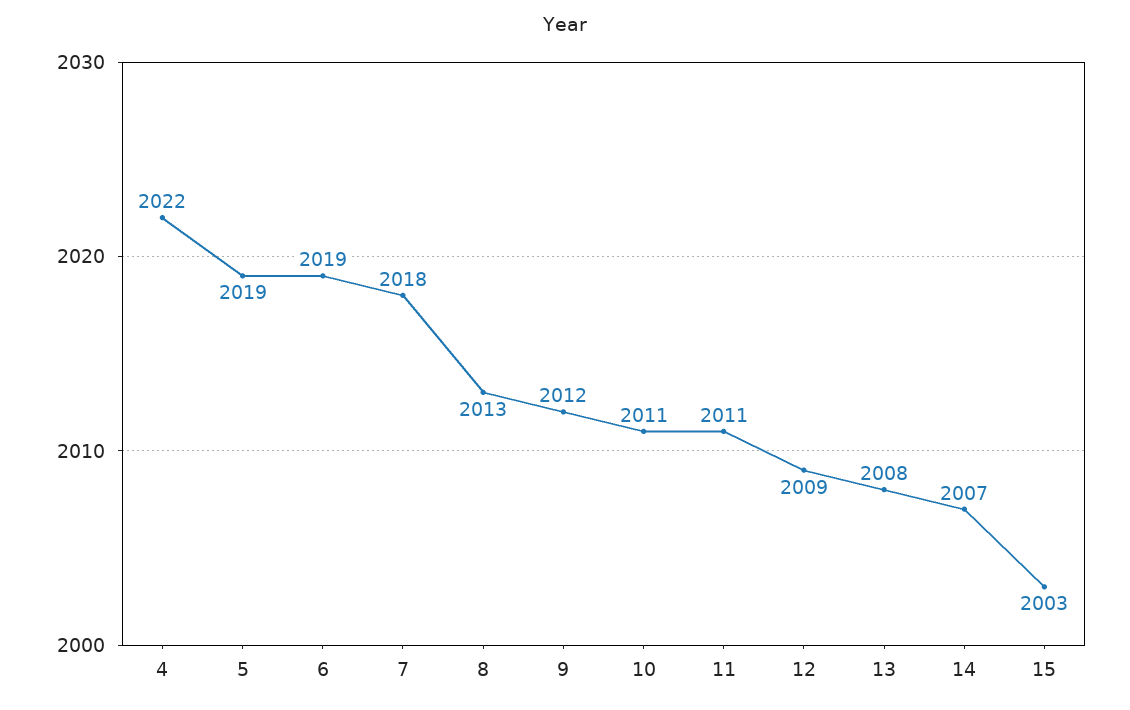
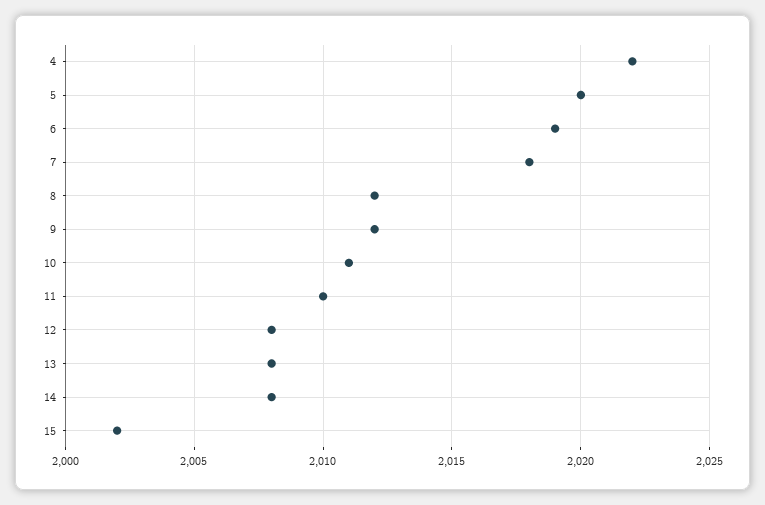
  {
    "4": 2022,
-   "5": 2019,
+   "5": 2020,
    "6": 2019,
    "7": 2018,
-   "8": 2013,
+   "8": 2012,
    "9": 2012,
    "10": 2011,
-   "11": 2011,
+   "11": 2010,
-   "12": 2009,
+   "12": 2008,
    "13": 2008,
-   "14": 2007,
+   "14": 2008,
-   "15": 2003
+   "15": 2002
  }

